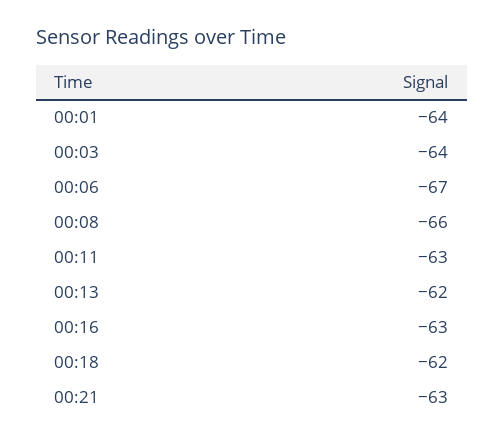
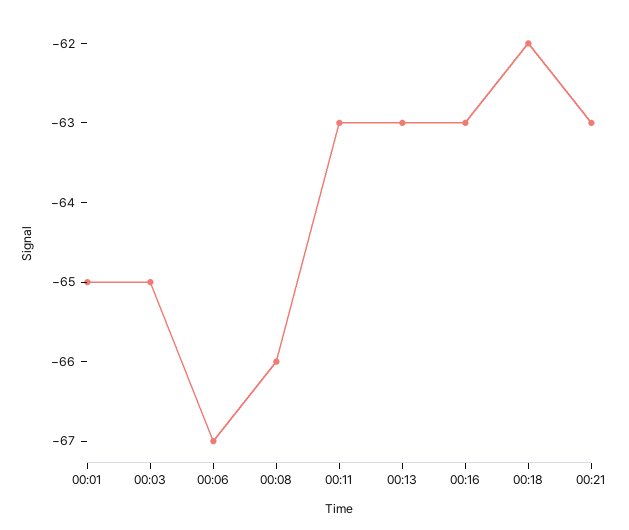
  {
-   "00:01": -64,
+   "00:01": -65,
-   "00:03": -64,
+   "00:03": -65,
    "00:06": -67,
    "00:08": -66,
    "00:11": -63,
-   "00:13": -62,
+   "00:13": -63,
    "00:16": -63,
    "00:18": -62,
    "00:21": -63
  }

